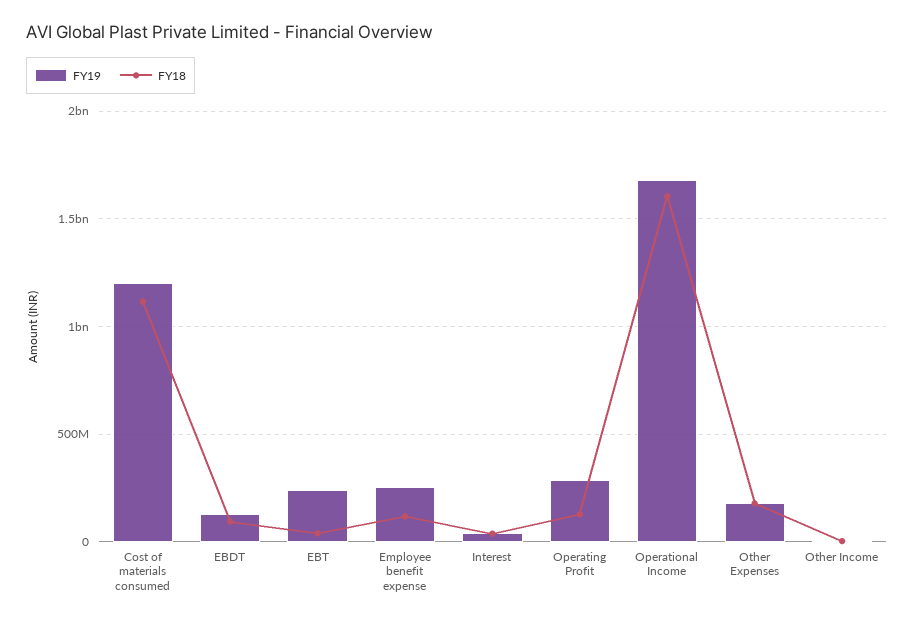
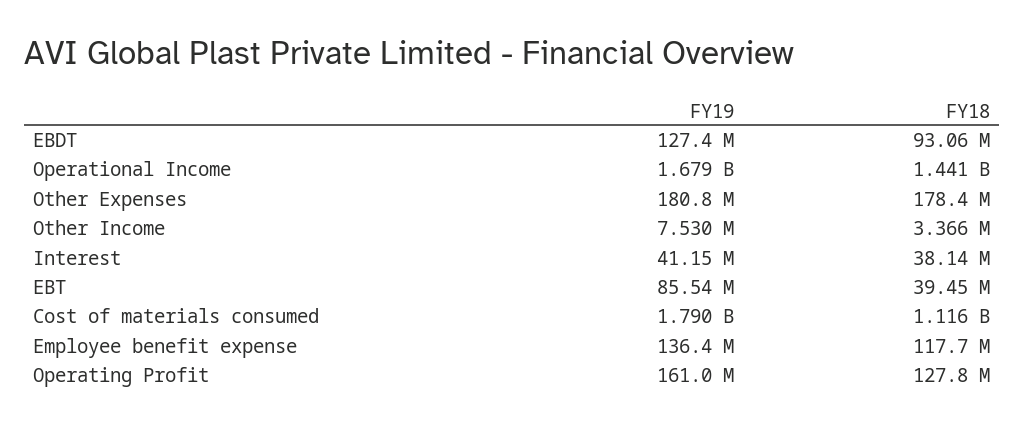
  {
    "FY19": {
-     "Cost of materials consumed": 1200000000,
+     "Cost of materials consumed": 1790000000,
      "EBDT": 127400000,
-     "EBT": 250000000,
+     "EBT": 85540000,
-     "Employee benefit expense": 250000000,
+     "Employee benefit expense": 136400000,
      "Interest": 41150000,
-     "Operating Profit": 300000000,
+     "Operating Profit": 161000000,
      "Operational Income": 1679000000,
      "Other Expenses": 180800000,
      "Other Income": 7530000
    },
    "FY18": {
      "Cost of materials consumed": 1116000000,
      "EBDT": 93060000,
      "EBT": 39450000,
      "Employee benefit expense": 117700000,
      "Interest": 38140000,
      "Operating Profit": 127800000,
-     "Operational Income": 1600000000,
+     "Operational Income": 1441000000,
      "Other Expenses": 178400000,
      "Other Income": 3366000
    }
  }

